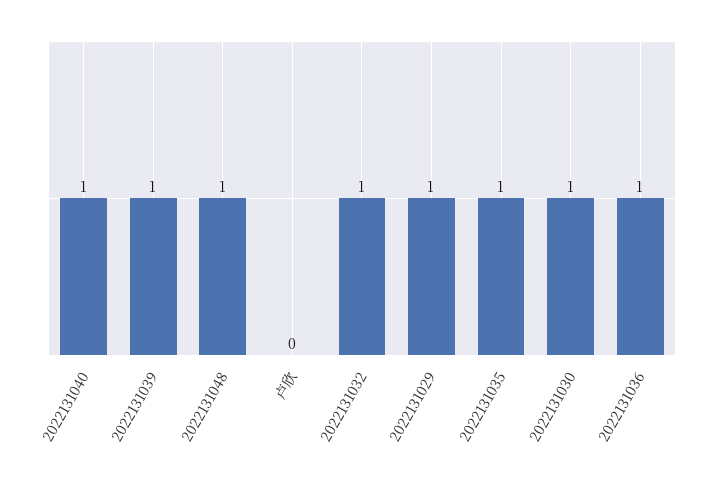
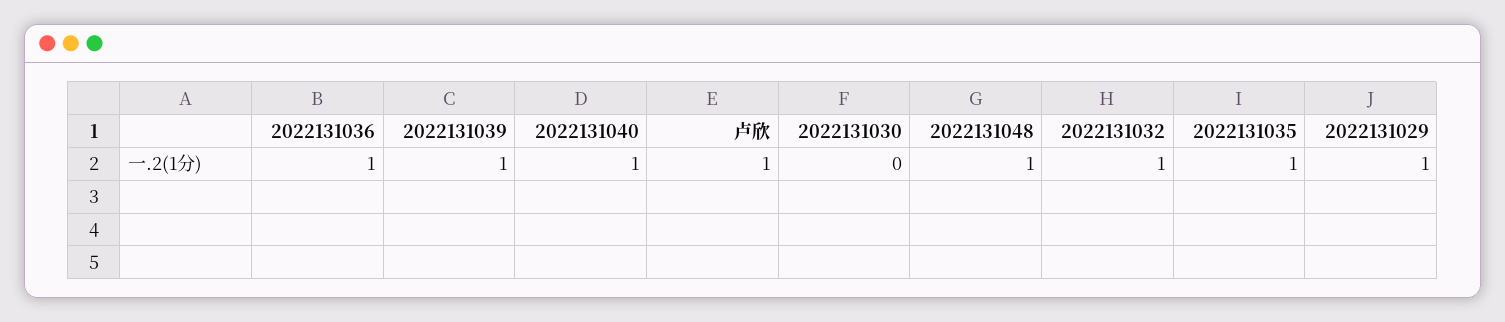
  {
    "2022131040": 1,
    "2022131039": 1,
    "2022131048": 1,
-   "卢欣": 0,
+   "卢欣": 1,
    "2022131032": 1,
    "2022131029": 1,
    "2022131035": 1,
-   "2022131030": 1,
+   "2022131030": 0,
    "2022131036": 1
  }

